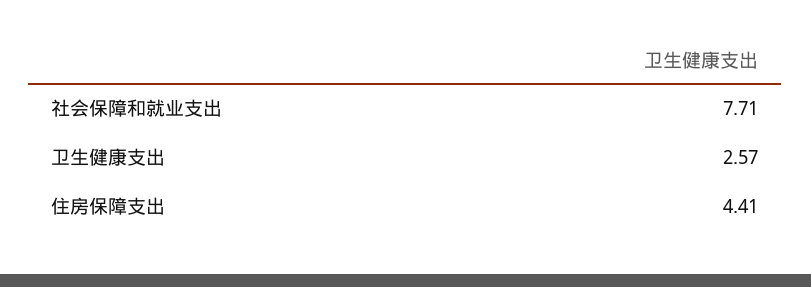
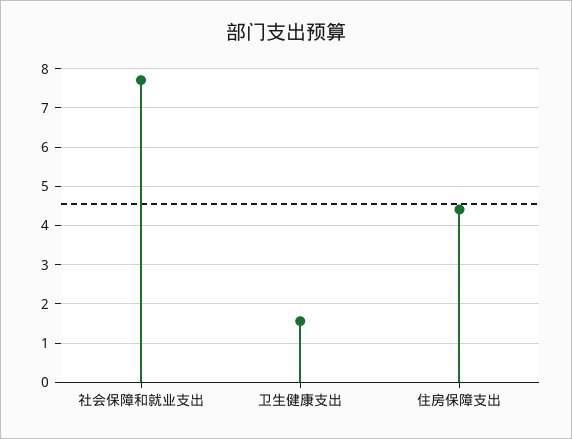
  {
    "社会保障和就业支出": 7.71,
-   "卫生健康支出": 2.57,
+   "卫生健康支出": 1.6,
    "住房保障支出": 4.41
  }

